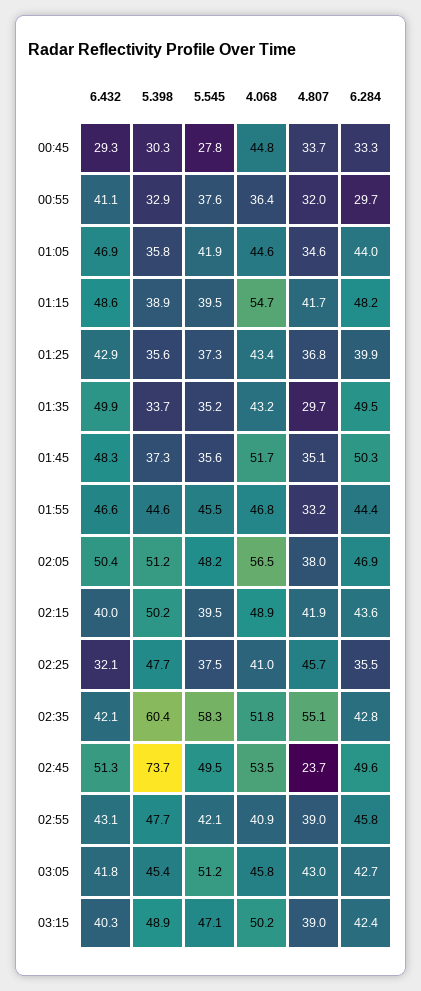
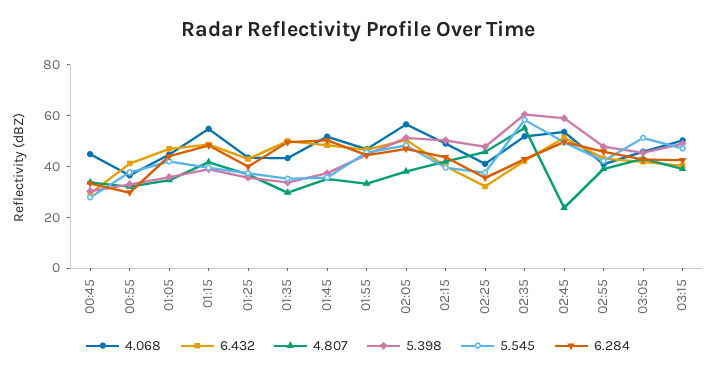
  {
    "6.432": {
      "00:45": 29.3,
      "00:55": 41.1,
      "01:05": 46.9,
      "01:15": 48.6,
      "01:25": 42.9,
      "01:35": 49.9,
      "01:45": 48.3,
      "01:55": 46.6,
      "02:05": 50.4,
      "02:15": 40,
      "02:25": 32.1,
      "02:35": 42.1,
      "02:45": 51.3,
      "02:55": 43.1,
      "03:05": 41.8,
      "03:15": 40.3
    },
    "5.398": {
      "00:45": 30.3,
      "00:55": 32.9,
      "01:05": 35.8,
      "01:15": 38.9,
      "01:25": 35.6,
      "01:35": 33.7,
      "01:45": 37.3,
      "01:55": 44.6,
      "02:05": 51.2,
      "02:15": 50.2,
      "02:25": 47.7,
      "02:35": 60.4,
-     "02:45": 73.7,
+     "02:45": 60,
      "02:55": 47.7,
      "03:05": 45.4,
      "03:15": 48.9
    },
    "5.545": {
      "00:45": 27.8,
      "00:55": 37.6,
      "01:05": 41.9,
      "01:15": 39.5,
      "01:25": 37.3,
      "01:35": 35.2,
      "01:45": 35.6,
      "01:55": 45.5,
      "02:05": 48.2,
      "02:15": 39.5,
      "02:25": 37.5,
      "02:35": 58.3,
      "02:45": 49.5,
      "02:55": 42.1,
      "03:05": 51.2,
      "03:15": 47.1
    },
    "4.068": {
      "00:45": 44.8,
      "00:55": 36.4,
      "01:05": 44.6,
      "01:15": 54.7,
      "01:25": 43.4,
      "01:35": 43.2,
      "01:45": 51.7,
      "01:55": 46.8,
      "02:05": 56.5,
      "02:15": 48.9,
      "02:25": 41,
      "02:35": 51.8,
      "02:45": 53.5,
      "02:55": 40.9,
      "03:05": 45.8,
      "03:15": 50.2
    },
    "4.807": {
      "00:45": 33.7,
      "00:55": 32,
      "01:05": 34.6,
      "01:15": 41.7,
      "01:25": 36.8,
      "01:35": 29.7,
      "01:45": 35.1,
      "01:55": 33.2,
      "02:05": 38,
      "02:15": 41.9,
      "02:25": 45.7,
      "02:35": 55.1,
      "02:45": 23.7,
      "02:55": 39,
      "03:05": 43,
      "03:15": 39
    },
    "6.284": {
      "00:45": 33.3,
      "00:55": 29.7,
      "01:05": 44,
      "01:15": 48.2,
      "01:25": 39.9,
      "01:35": 49.5,
      "01:45": 50.3,
      "01:55": 44.4,
      "02:05": 46.9,
      "02:15": 43.6,
      "02:25": 35.5,
      "02:35": 42.8,
      "02:45": 49.6,
      "02:55": 45.8,
      "03:05": 42.7,
      "03:15": 42.4
    }
  }

